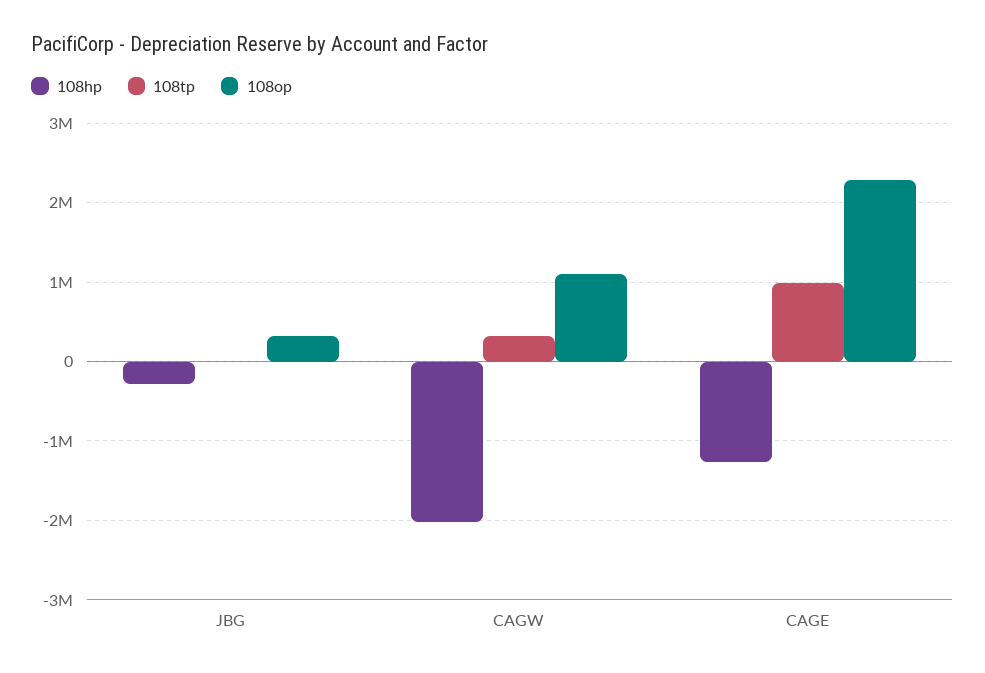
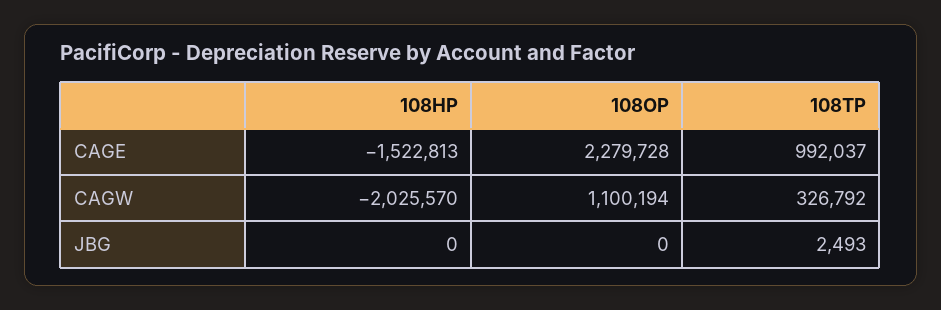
  {
    "108hp": {
-     "JBG": -300000,
+     "JBG": 0,
      "CAGW": -2025570,
-     "CAGE": -1300000
+     "CAGE": -1522813
    },
    "108tp": {
      "JBG": 2493,
      "CAGW": 326792,
      "CAGE": 992037
    },
    "108op": {
-     "JBG": 300000,
+     "JBG": 0,
      "CAGW": 1100194,
      "CAGE": 2279728
    }
  }

